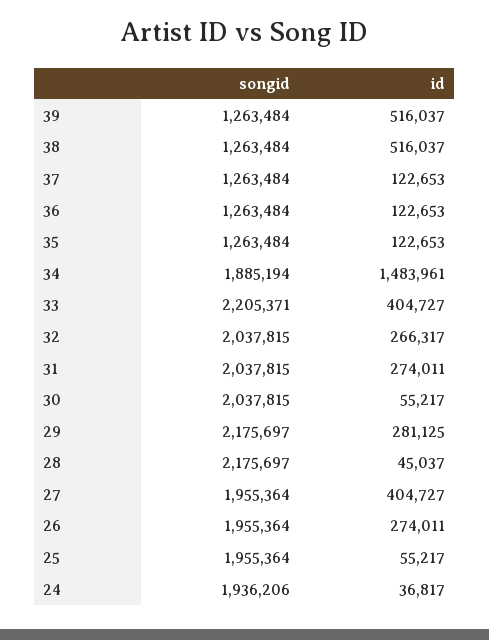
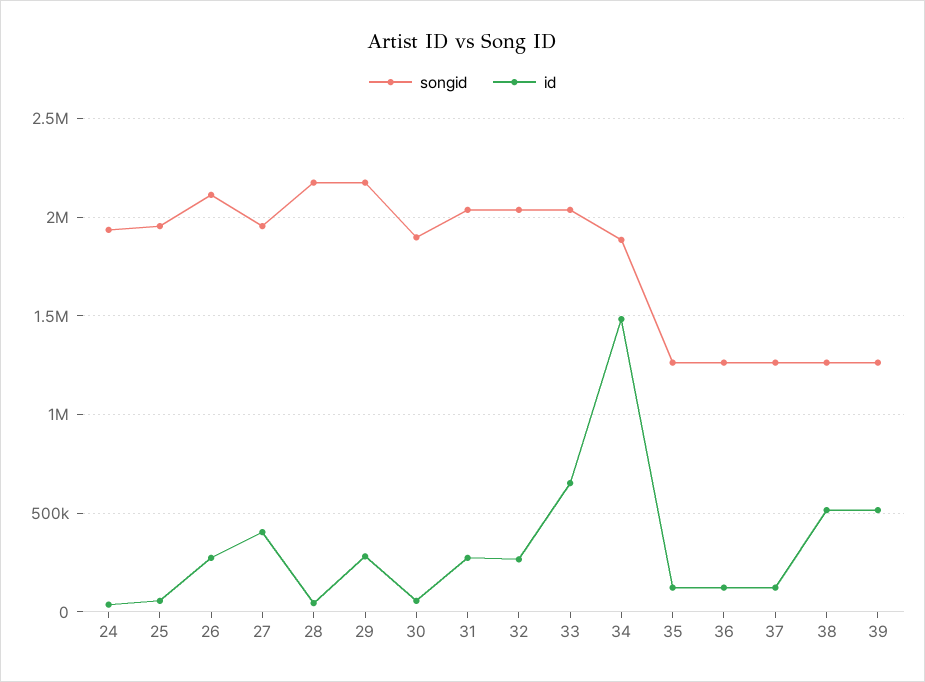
  {
    "songid": {
      "39": 1263484,
      "38": 1263484,
      "37": 1263484,
      "36": 1263484,
      "35": 1263484,
      "34": 1885194,
-     "33": 2205371,
+     "33": 2050000,
      "32": 2037815,
      "31": 2037815,
-     "30": 2037815,
+     "30": 1900000,
      "29": 2175697,
      "28": 2175697,
      "27": 1955364,
-     "26": 1955364,
+     "26": 2100000,
      "25": 1955364,
      "24": 1936206
    },
    "id": {
      "39": 516037,
      "38": 516037,
      "37": 122653,
      "36": 122653,
      "35": 122653,
      "34": 1483961,
-     "33": 404727,
+     "33": 650000,
      "32": 266317,
      "31": 274011,
      "30": 55217,
      "29": 281125,
      "28": 45037,
      "27": 404727,
      "26": 274011,
      "25": 55217,
      "24": 36817
    }
  }

